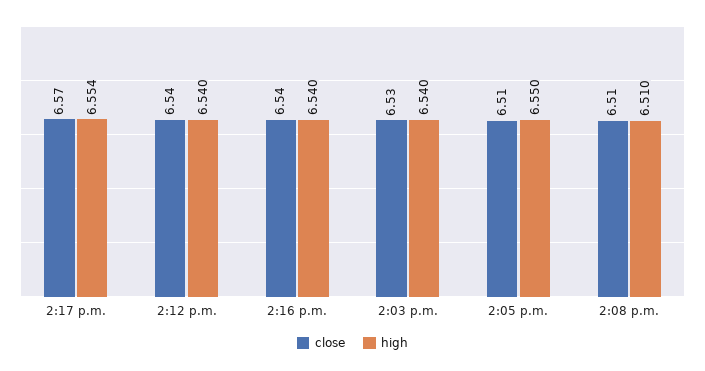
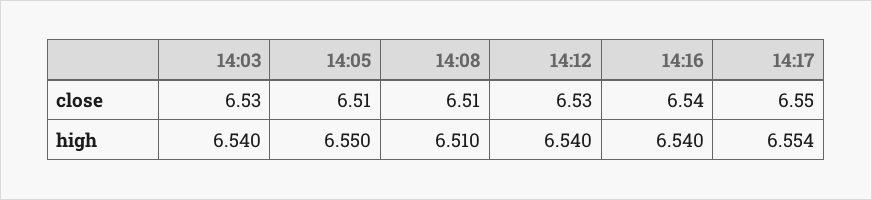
  {
    "close": {
-     "2:17 p.m.": 6.57,
+     "2:17 p.m.": 6.55,
-     "2:12 p.m.": 6.54,
+     "2:12 p.m.": 6.53,
      "2:16 p.m.": 6.54,
      "2:03 p.m.": 6.53,
      "2:05 p.m.": 6.51,
      "2:08 p.m.": 6.51
    },
    "high": {
      "2:17 p.m.": 6.554,
      "2:12 p.m.": 6.54,
      "2:16 p.m.": 6.54,
      "2:03 p.m.": 6.54,
      "2:05 p.m.": 6.55,
      "2:08 p.m.": 6.51
    }
  }

